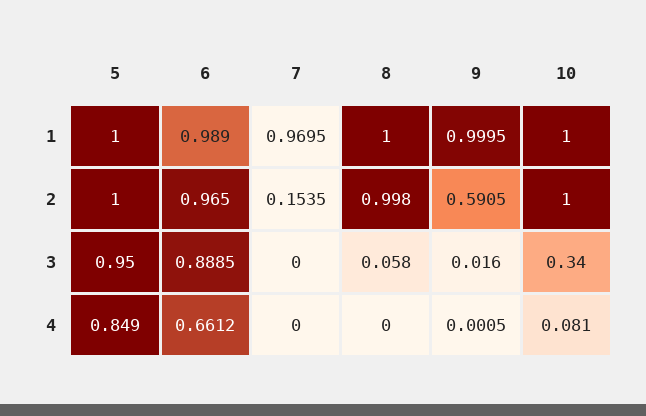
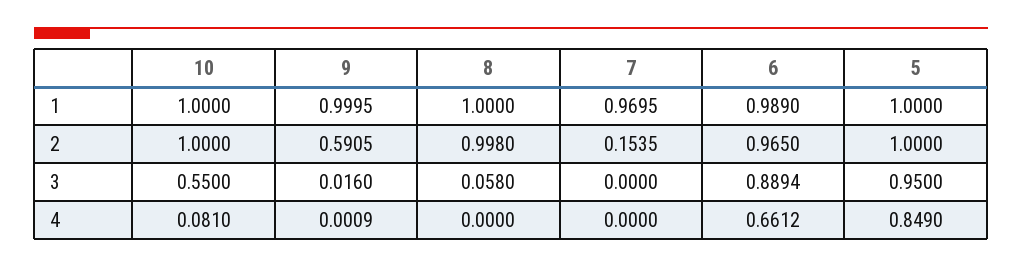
  {
    "5": {
      "1": 1,
      "2": 1,
      "3": 0.95,
      "4": 0.849
    },
    "6": {
      "1": 0.989,
      "2": 0.965,
-     "3": 0.8885,
+     "3": 0.8894,
      "4": 0.6612
    },
    "7": {
      "1": 0.9695,
      "2": 0.1535,
      "3": 0,
      "4": 0
    },
    "8": {
      "1": 1,
      "2": 0.998,
      "3": 0.058,
      "4": 0
    },
    "9": {
      "1": 0.9995,
      "2": 0.5905,
      "3": 0.016,
-     "4": 0.0005
+     "4": 0.0009
    },
    "10": {
      "1": 1,
      "2": 1,
-     "3": 0.34,
+     "3": 0.55,
      "4": 0.081
    }
  }

